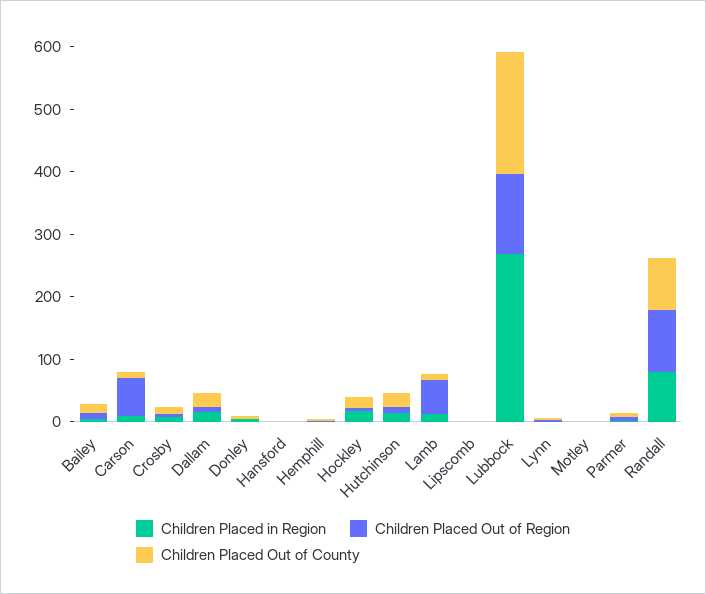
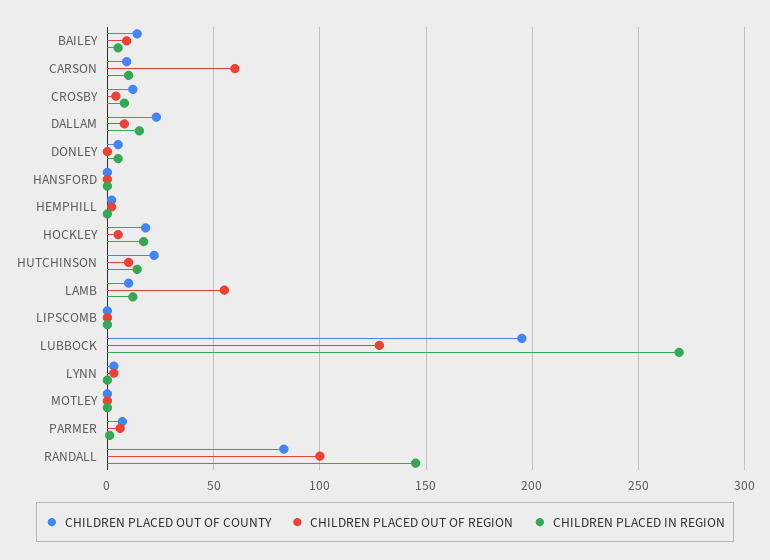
  {
    "Children Placed in Region": {
      "Bailey": 5,
      "Carson": 10,
      "Crosby": 10,
      "Dallam": 15,
      "Donley": 5,
      "Hansford": 0,
      "Hemphill": 0,
      "Hockley": 15,
      "Hutchinson": 15,
      "Lamb": 10,
      "Lipscomb": 0,
      "Lubbock": 270,
      "Lynn": 0,
      "Motley": 0,
      "Parmer": 0,
-     "Randall": 80
+     "Randall": 145
    },
    "Children Placed Out of Region": {
      "Bailey": 10,
      "Carson": 60,
      "Crosby": 5,
      "Dallam": 10,
      "Donley": 0,
      "Hansford": 0,
      "Hemphill": 0,
      "Hockley": 5,
      "Hutchinson": 10,
      "Lamb": 55,
      "Lipscomb": 0,
      "Lubbock": 130,
      "Lynn": 5,
      "Motley": 0,
      "Parmer": 5,
      "Randall": 100
    },
    "Children Placed Out of County": {
      "Bailey": 15,
      "Carson": 10,
      "Crosby": 10,
      "Dallam": 25,
      "Donley": 5,
      "Hansford": 0,
      "Hemphill": 0,
      "Hockley": 20,
      "Hutchinson": 20,
      "Lamb": 10,
      "Lipscomb": 0,
      "Lubbock": 195,
      "Lynn": 5,
      "Motley": 0,
      "Parmer": 5,
      "Randall": 85
    }
  }

